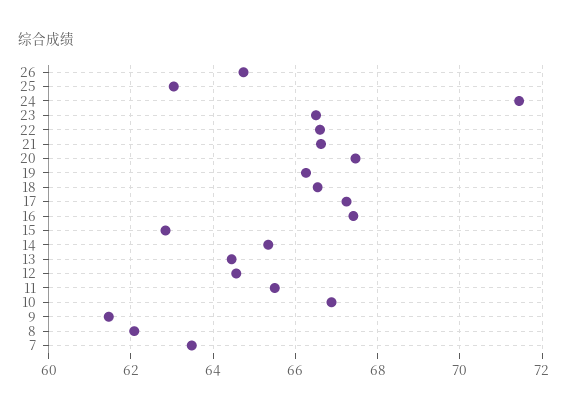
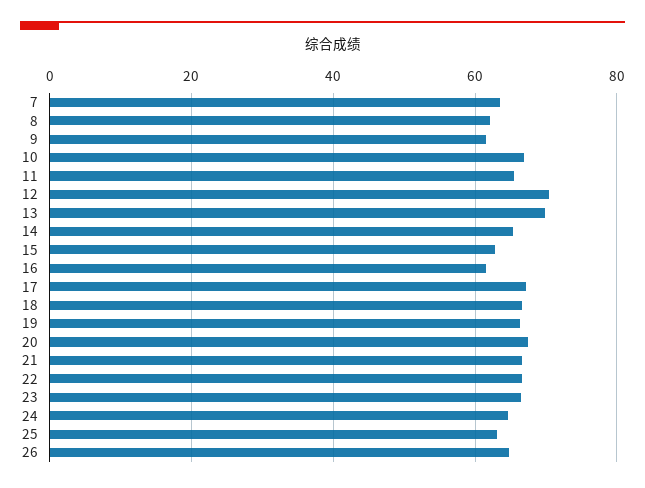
  {
    "26": 64.8,
    "25": 63,
-   "24": 71.4,
+   "24": 64,
    "23": 66.6,
    "22": 66.6,
    "21": 66.6,
    "20": 67.4,
    "19": 66.2,
    "18": 66.6,
    "17": 67.2,
-   "16": 67.4,
+   "16": 62,
    "15": 62.8,
    "14": 65.4,
-   "13": 64.4,
+   "13": 70,
-   "12": 64.6,
+   "12": 70,
    "11": 65.6,
    "10": 66.8,
    "9": 61.4,
    "8": 62,
    "7": 63.4
  }

